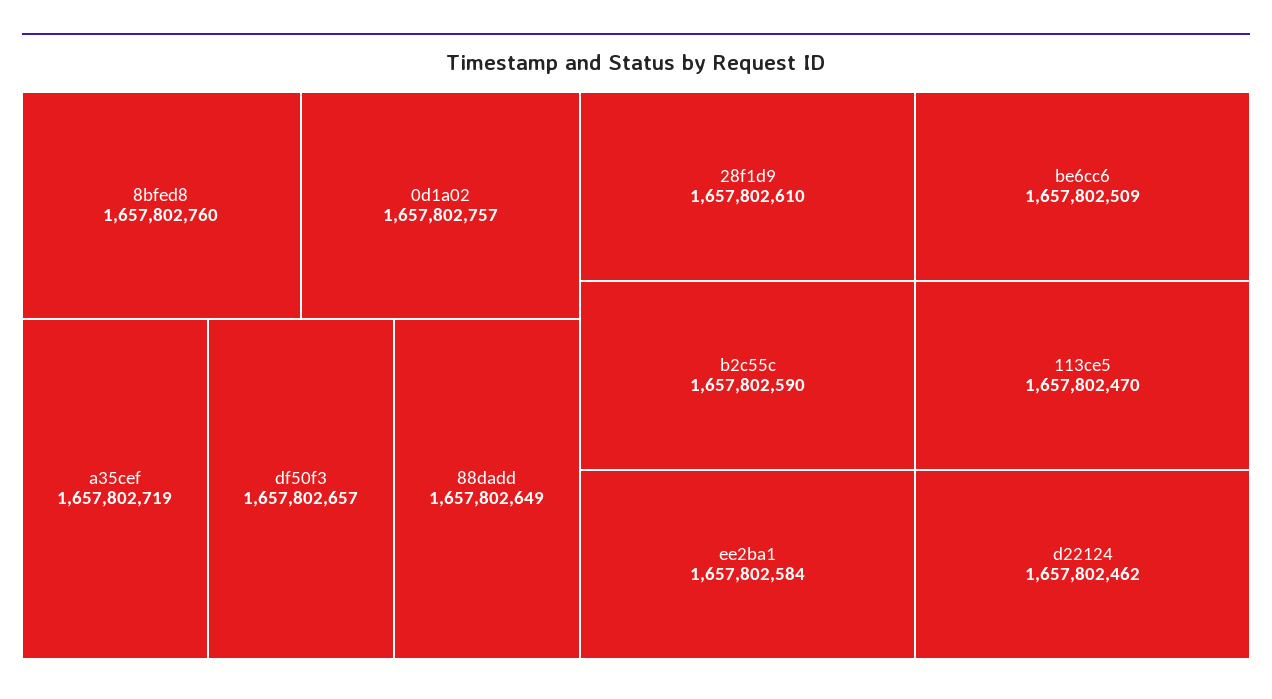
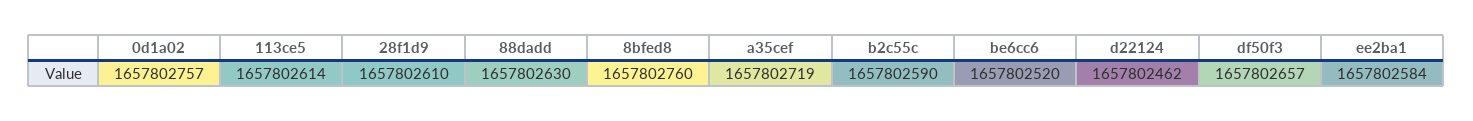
  {
    "8bfed8": 1657802760,
    "0d1a02": 1657802757,
    "a35cef": 1657802719,
    "df50f3": 1657802657,
-   "88dadd": 1657802649,
+   "88dadd": 1657802630,
    "28f1d9": 1657802610,
    "b2c55c": 1657802590,
    "ee2ba1": 1657802584,
-   "be6cc6": 1657802509,
+   "be6cc6": 1657802520,
-   "113ce5": 1657802470,
+   "113ce5": 1657802614,
    "d22124": 1657802462
  }

